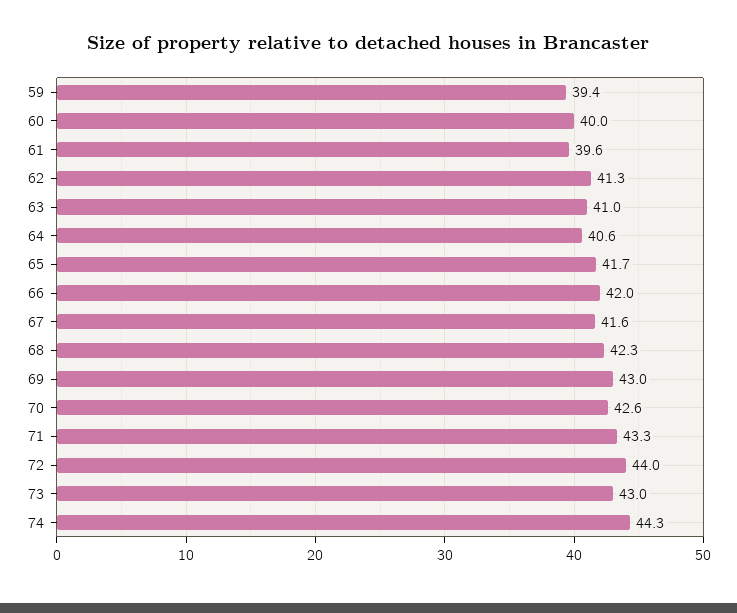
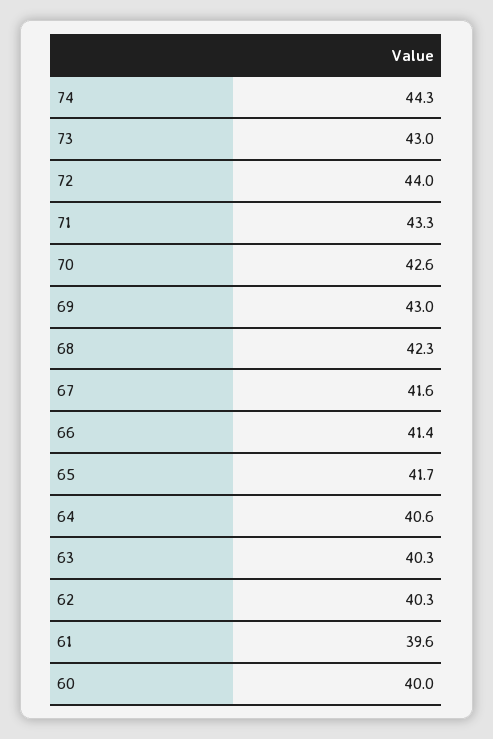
  {
-   "59": 39.4,
    "60": 40,
    "61": 39.6,
-   "62": 41.3,
+   "62": 40.3,
-   "63": 41,
+   "63": 40.3,
    "64": 40.6,
    "65": 41.7,
-   "66": 42,
+   "66": 41.4,
    "67": 41.6,
    "68": 42.3,
    "69": 43,
    "70": 42.6,
    "71": 43.3,
    "72": 44,
    "73": 43,
    "74": 44.3
  }

